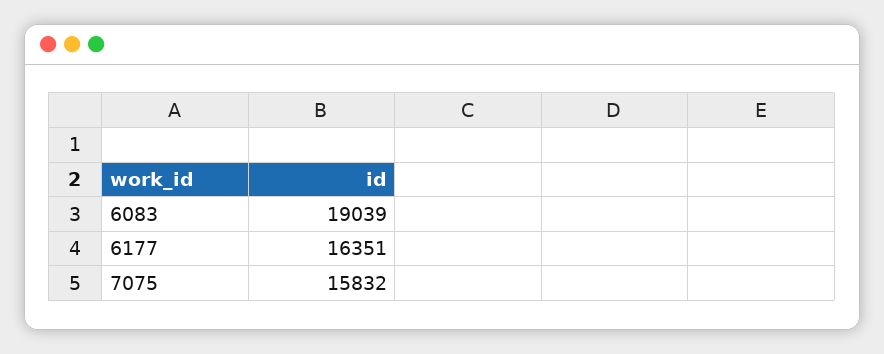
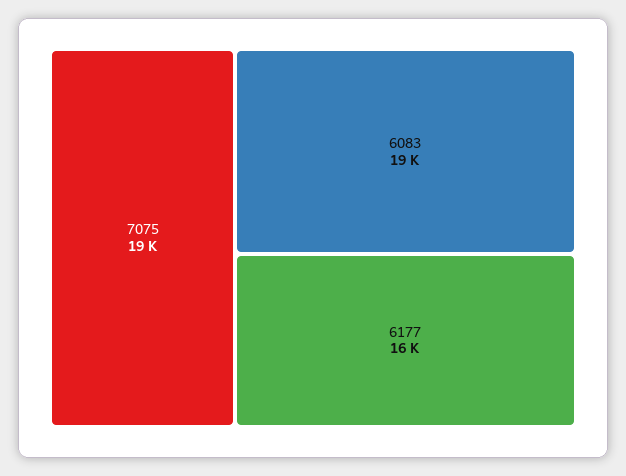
  {
    "6083": 19039,
    "6177": 16351,
-   "7075": 15832
+   "7075": 19000
  }

